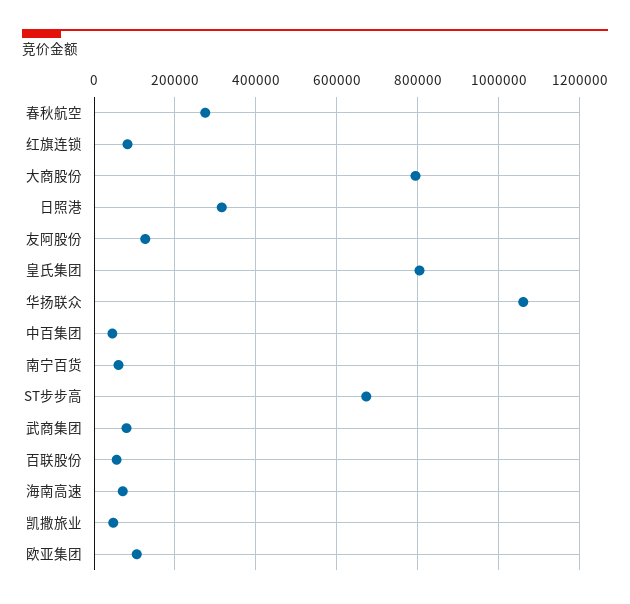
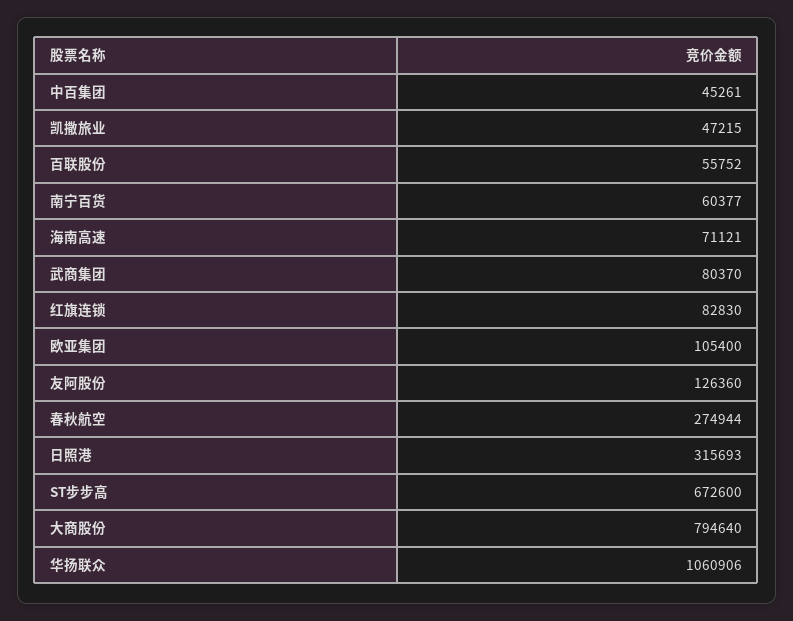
  {
    "春秋航空": 274944,
    "红旗连锁": 82830,
    "大商股份": 794640,
    "日照港": 315693,
    "友阿股份": 126360,
-   "皇氏集团": 800000,
    "华扬联众": 1060906,
    "中百集团": 45261,
    "南宁百货": 60377,
    "ST步步高": 672600,
    "武商集团": 80370,
    "百联股份": 55752,
    "海南高速": 71121,
    "凯撒旅业": 47215,
    "欧亚集团": 105400
  }

